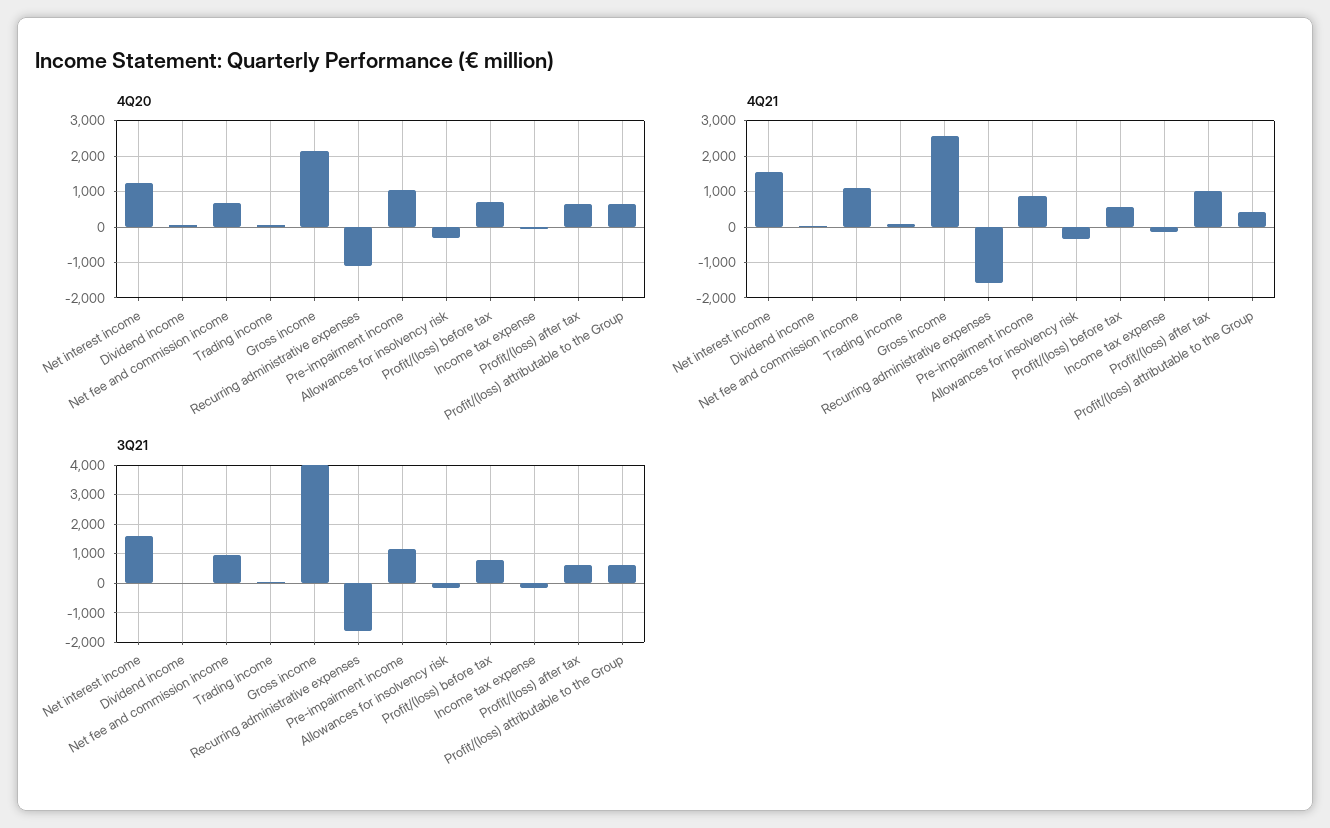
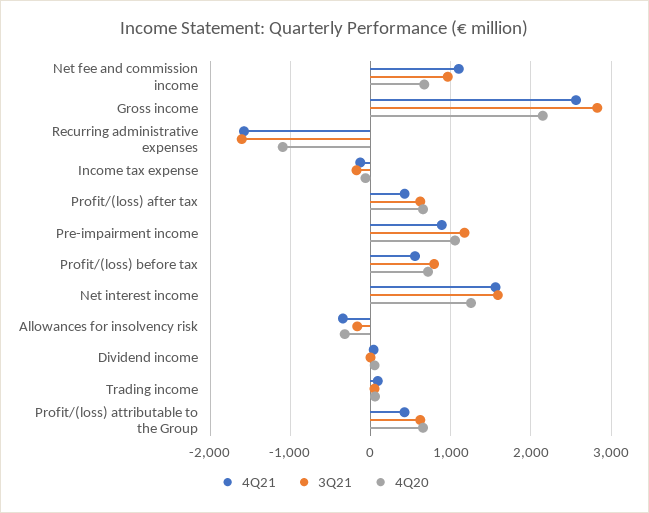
  {
    "4Q20": {
      "Net interest income": 1300,
      "Dividend income": 100,
      "Net fee and commission income": 700,
      "Trading income": 100,
      "Gross income": 2100,
      "Recurring administrative expenses": -1100,
      "Pre-impairment income": 1100,
      "Allowances for insolvency risk": -300,
      "Profit/(loss) before tax": 700,
      "Income tax expense": -100,
      "Profit/(loss) after tax": 700,
      "Profit/(loss) attributable to the Group": 700
    },
    "4Q21": {
      "Net interest income": 1600,
      "Dividend income": 0,
      "Net fee and commission income": 1100,
      "Trading income": 100,
      "Gross income": 2600,
      "Recurring administrative expenses": -1600,
      "Pre-impairment income": 900,
      "Allowances for insolvency risk": -300,
      "Profit/(loss) before tax": 600,
      "Income tax expense": -100,
-     "Profit/(loss) after tax": 1000,
+     "Profit/(loss) after tax": 400,
      "Profit/(loss) attributable to the Group": 400
    },
    "3Q21": {
      "Net interest income": 1600,
      "Dividend income": 0,
      "Net fee and commission income": 1000,
      "Trading income": 0,
-     "Gross income": 4000,
+     "Gross income": 2800,
      "Recurring administrative expenses": -1600,
      "Pre-impairment income": 1200,
      "Allowances for insolvency risk": -200,
      "Profit/(loss) before tax": 800,
      "Income tax expense": -200,
      "Profit/(loss) after tax": 600,
      "Profit/(loss) attributable to the Group": 600
    }
  }

